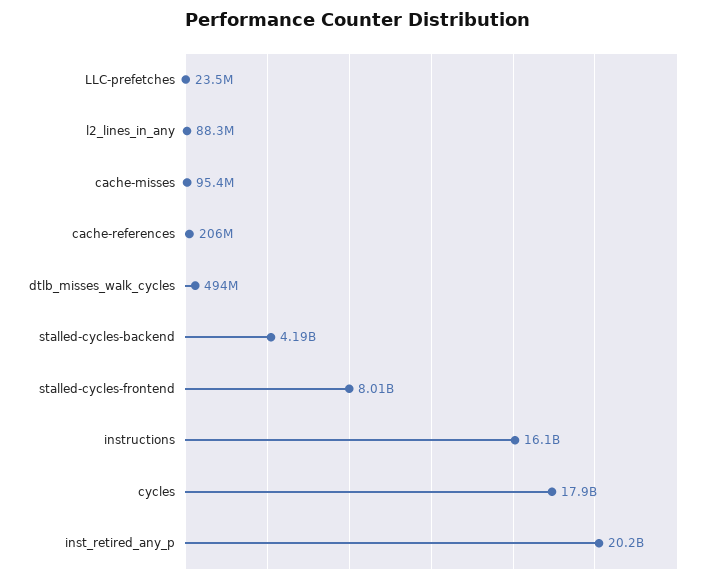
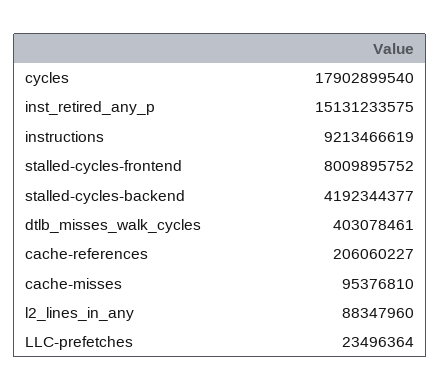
  {
    "LLC-prefetches": 23496364,
    "l2_lines_in_any": 88347960,
    "cache-misses": 95376810,
    "cache-references": 206060227,
-   "dtlb_misses_walk_cycles": 494000000,
+   "dtlb_misses_walk_cycles": 403078461,
    "stalled-cycles-backend": 4192344377,
    "stalled-cycles-frontend": 8009895752,
-   "instructions": 16100000000,
+   "instructions": 9213466619,
    "cycles": 17902899540,
-   "inst_retired_any_p": 20200000000
+   "inst_retired_any_p": 15131233575
  }

